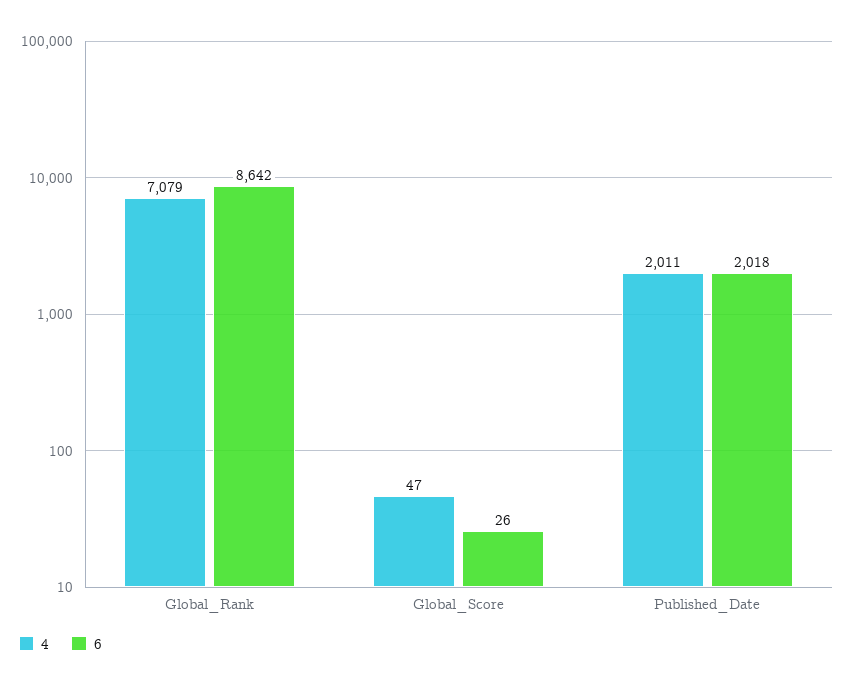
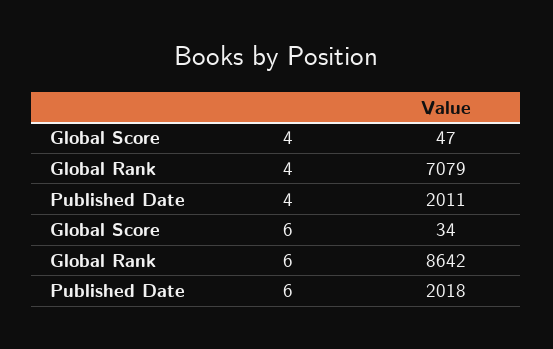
  {
    "4": {
      "Global_Rank": 7079,
      "Global_Score": 47,
      "Published_Date": 2011
    },
    "6": {
      "Global_Rank": 8642,
-     "Global_Score": 26,
+     "Global_Score": 34,
      "Published_Date": 2018
    }
  }

